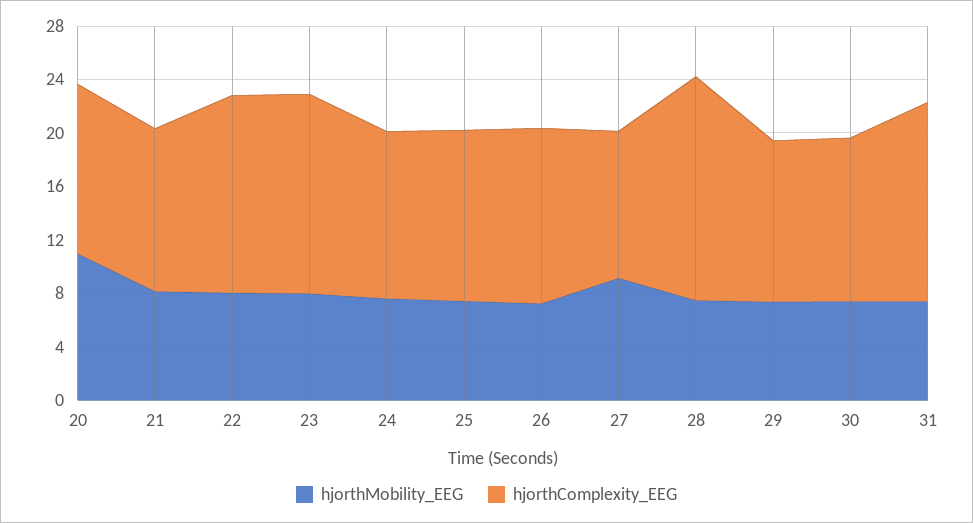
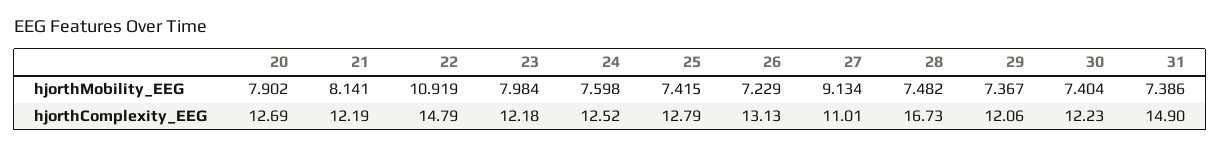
  {
    "hjorthMobility_EEG": {
-     "20": 11,
+     "20": 7.902,
      "21": 8.141,
-     "22": 8,
+     "22": 10.919,
      "23": 7.984,
      "24": 7.598,
      "25": 7.415,
      "26": 7.229,
      "27": 9.134,
      "28": 7.482,
      "29": 7.367,
      "30": 7.404,
      "31": 7.386
    },
    "hjorthComplexity_EEG": {
      "20": 12.69,
      "21": 12.19,
      "22": 14.79,
-     "23": 15,
+     "23": 12.18,
      "24": 12.52,
      "25": 12.79,
      "26": 13.13,
      "27": 11.01,
      "28": 16.73,
      "29": 12.06,
      "30": 12.23,
      "31": 14.9
    }
  }

